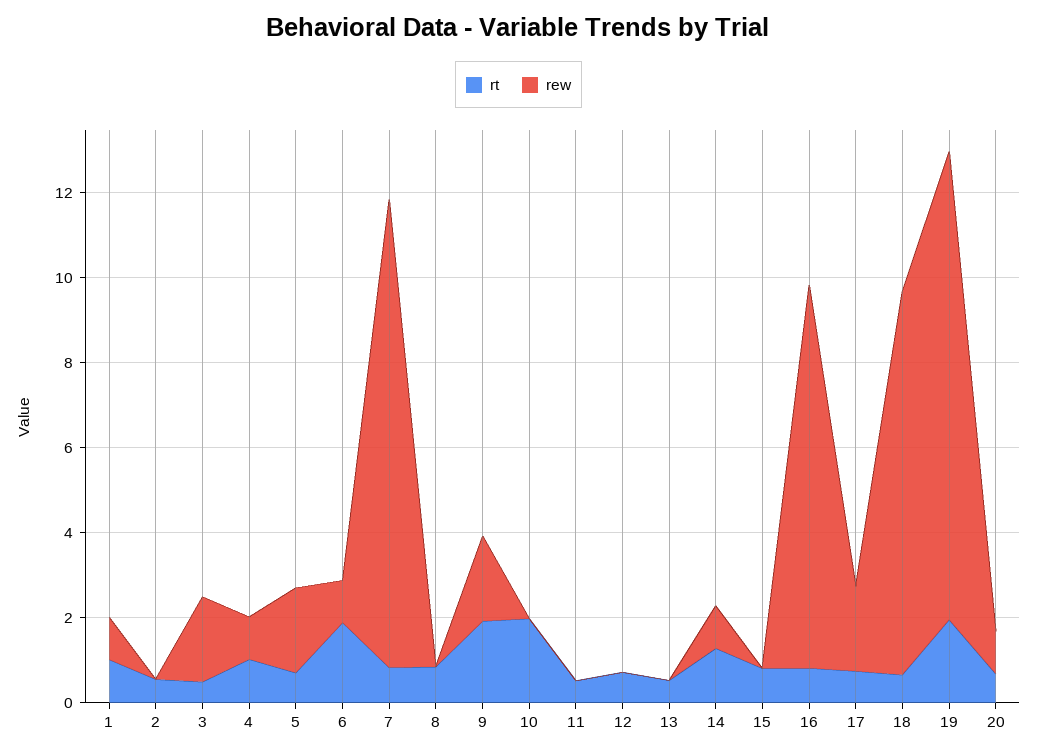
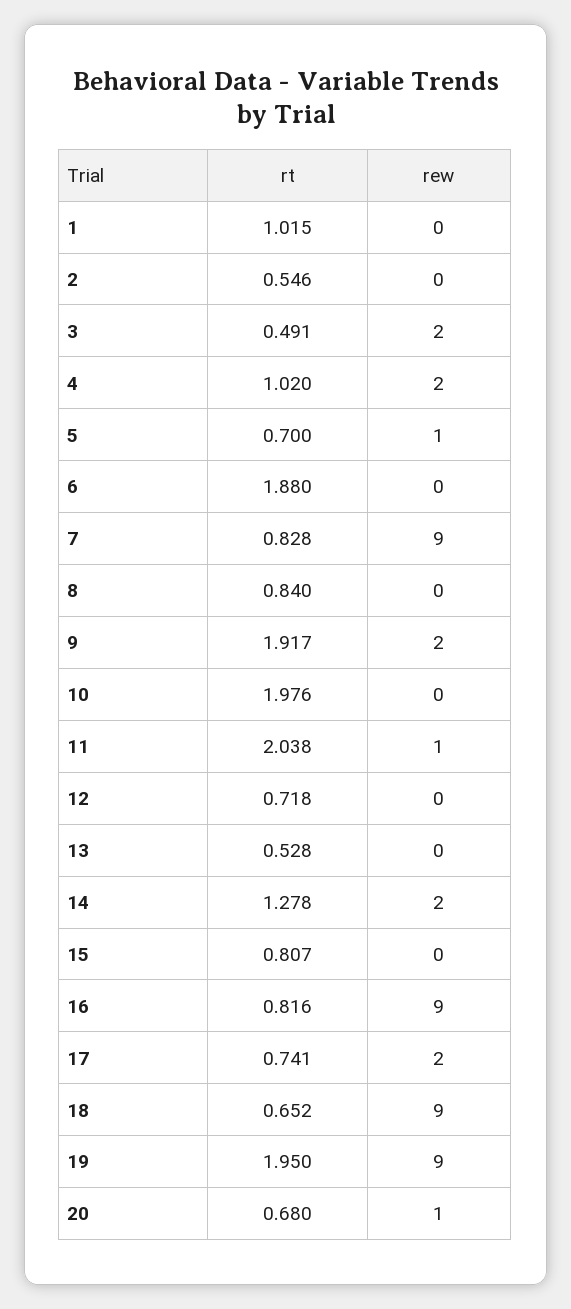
  {
    "rt": {
      "1": 1.015,
      "2": 0.546,
      "3": 0.491,
      "4": 1.02,
      "5": 0.7,
      "6": 1.88,
      "7": 0.828,
      "8": 0.84,
      "9": 1.917,
      "10": 1.976,
-     "11": 0.5,
+     "11": 2.038,
      "12": 0.718,
      "13": 0.528,
      "14": 1.278,
      "15": 0.807,
      "16": 0.816,
      "17": 0.741,
      "18": 0.652,
      "19": 1.95,
      "20": 0.68
    },
    "rew": {
-     "1": 1,
+     "1": 0,
      "2": 0,
      "3": 2,
-     "4": 1,
+     "4": 2,
-     "5": 2,
+     "5": 1,
-     "6": 1,
+     "6": 0,
-     "7": 11,
+     "7": 9,
      "8": 0,
      "9": 2,
      "10": 0,
-     "11": 0,
+     "11": 1,
      "12": 0,
      "13": 0,
-     "14": 1,
+     "14": 2,
      "15": 0,
      "16": 9,
      "17": 2,
      "18": 9,
-     "19": 11,
+     "19": 9,
      "20": 1
    }
  }

